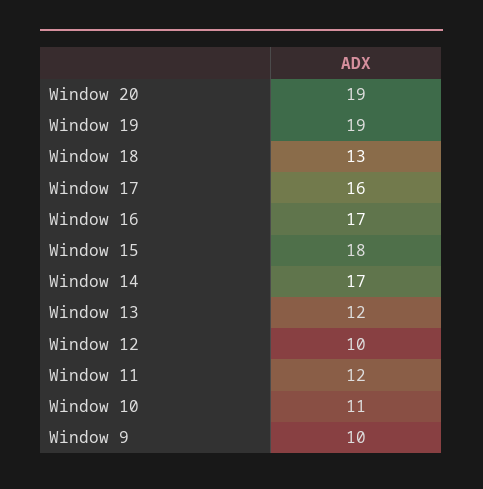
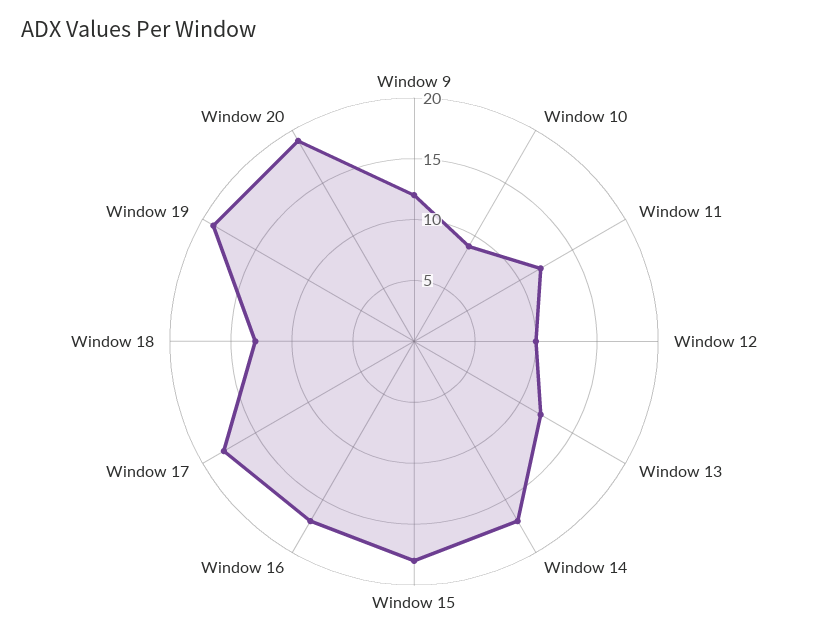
  {
    "Window 20": 19,
    "Window 19": 19,
    "Window 18": 13,
-   "Window 17": 16,
+   "Window 17": 18,
    "Window 16": 17,
    "Window 15": 18,
    "Window 14": 17,
    "Window 13": 12,
    "Window 12": 10,
    "Window 11": 12,
-   "Window 10": 11,
+   "Window 10": 9,
-   "Window 9": 10
+   "Window 9": 12
  }

